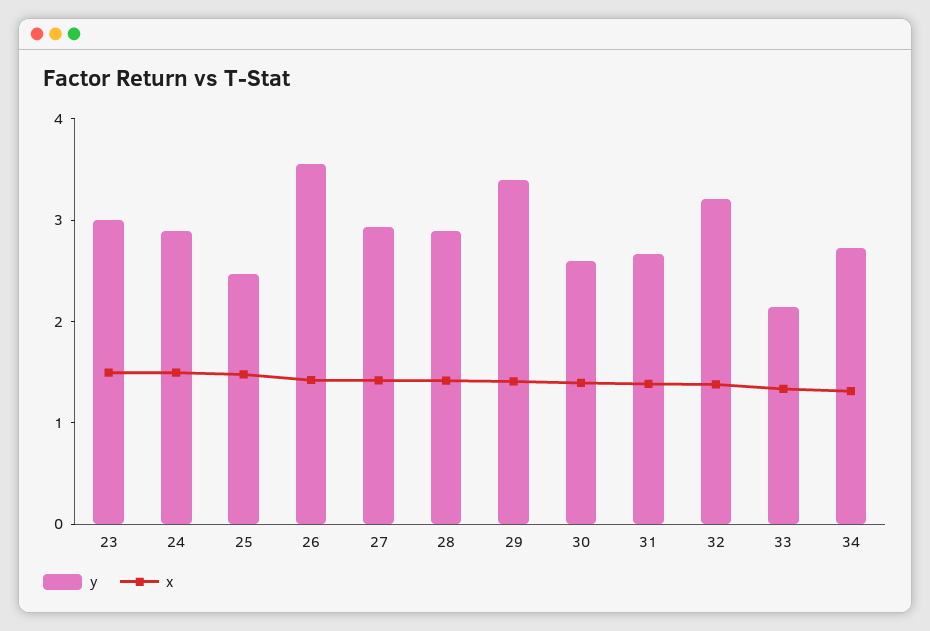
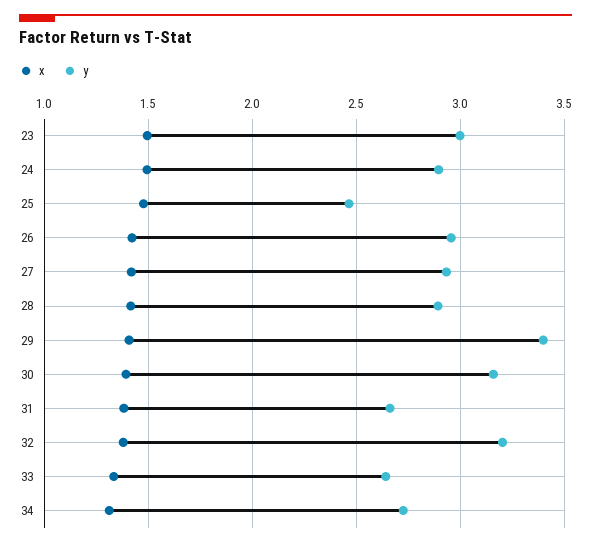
  {
    "y": {
      "23": 3,
      "24": 2.9,
      "25": 2.45,
-     "26": 3.6,
+     "26": 2.95,
      "27": 2.95,
      "28": 2.9,
      "29": 3.4,
-     "30": 2.6,
+     "30": 3.15,
      "31": 2.65,
      "32": 3.2,
-     "33": 2.2,
+     "33": 2.65,
      "34": 2.75
    },
    "x": {
      "23": 1.5,
      "24": 1.5,
      "25": 1.5,
      "26": 1.4,
      "27": 1.4,
      "28": 1.4,
      "29": 1.4,
      "30": 1.4,
      "31": 1.4,
      "32": 1.4,
      "33": 1.35,
      "34": 1.3
    }
  }

